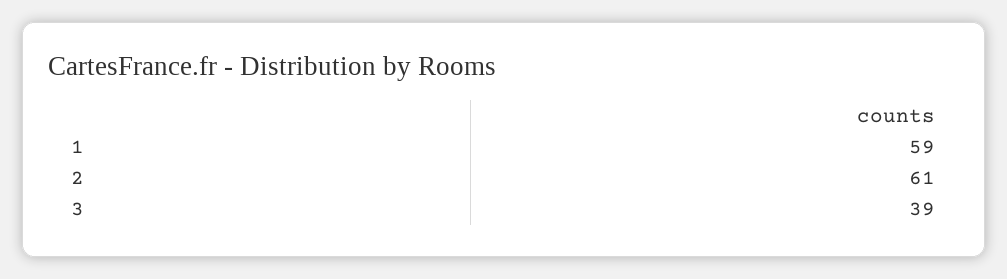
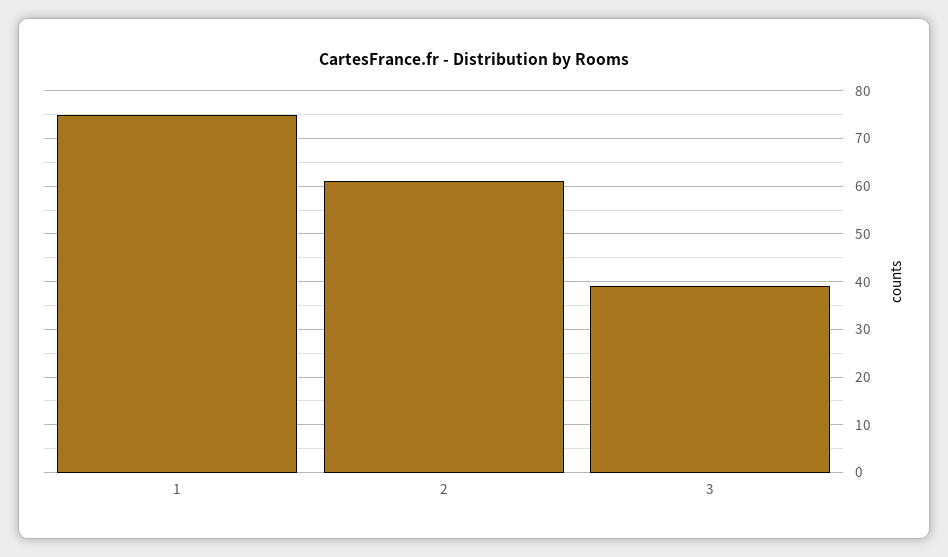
  {
-   "1": 59,
+   "1": 75,
    "2": 61,
    "3": 39
  }

